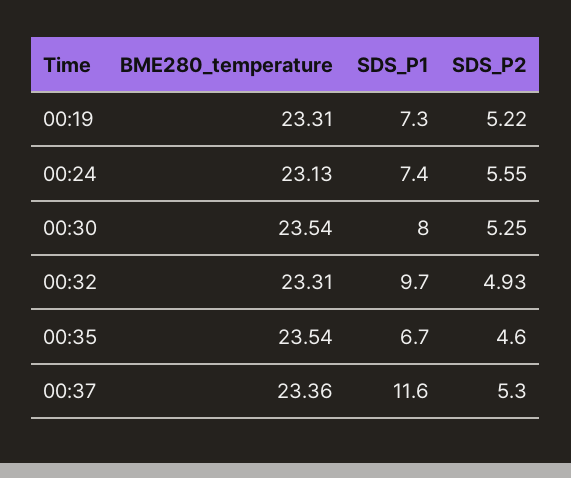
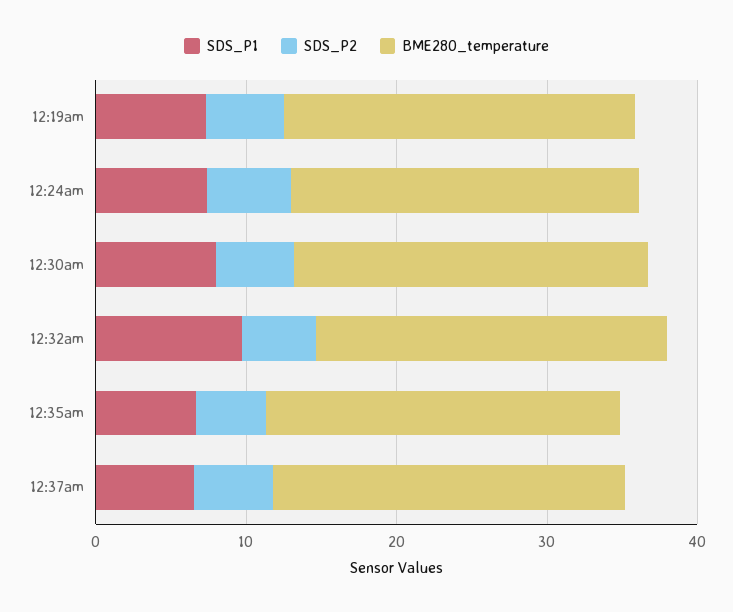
  {
    "BME280_temperature": {
      "00:19": 23.31,
      "00:24": 23.13,
      "00:30": 23.54,
      "00:32": 23.31,
      "00:35": 23.54,
      "00:37": 23.36
    },
    "SDS_P1": {
      "00:19": 7.3,
      "00:24": 7.4,
      "00:30": 8,
      "00:32": 9.7,
      "00:35": 6.7,
-     "00:37": 11.6
+     "00:37": 6
    },
    "SDS_P2": {
      "00:19": 5.22,
      "00:24": 5.55,
      "00:30": 5.25,
      "00:32": 4.93,
      "00:35": 4.6,
      "00:37": 5.3
    }
  }

